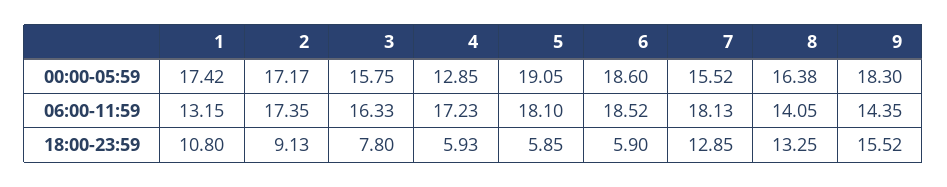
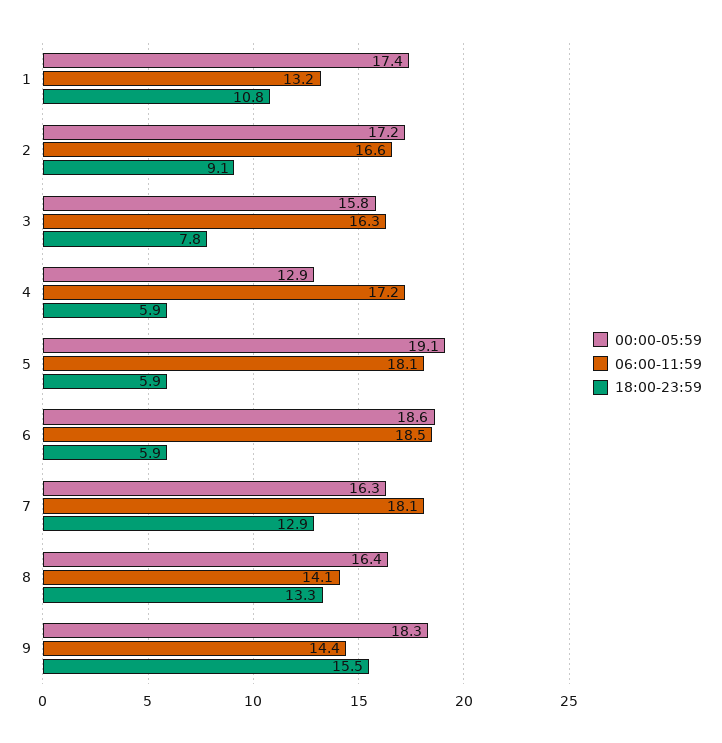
  {
    "00:00-05:59": {
      "1": 17.42,
      "2": 17.17,
      "3": 15.75,
      "4": 12.85,
      "5": 19.05,
      "6": 18.6,
-     "7": 15.52,
+     "7": 16.3,
      "8": 16.38,
      "9": 18.3
    },
    "06:00-11:59": {
      "1": 13.15,
-     "2": 17.35,
+     "2": 16.6,
      "3": 16.33,
      "4": 17.23,
      "5": 18.1,
      "6": 18.52,
      "7": 18.13,
      "8": 14.05,
      "9": 14.35
    },
    "18:00-23:59": {
      "1": 10.8,
      "2": 9.13,
      "3": 7.8,
      "4": 5.93,
      "5": 5.85,
      "6": 5.9,
      "7": 12.85,
      "8": 13.25,
      "9": 15.52
    }
  }

